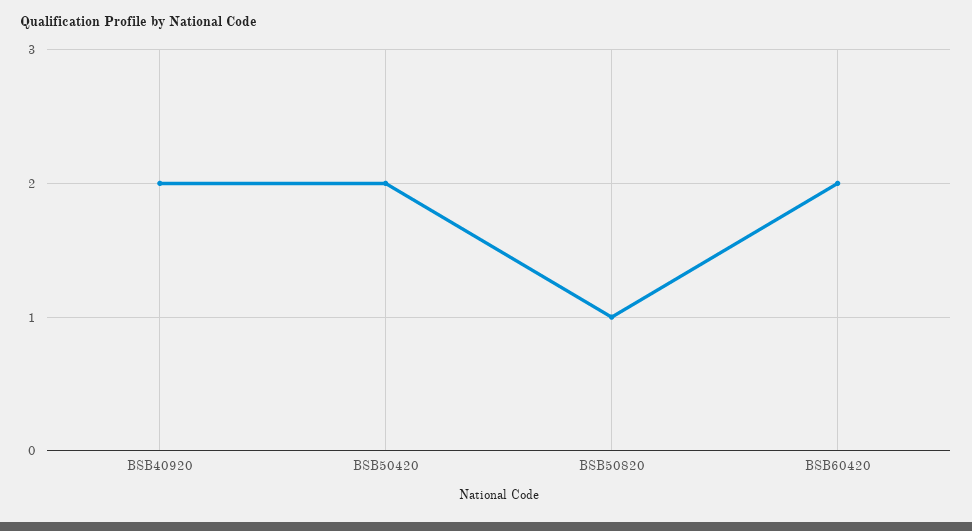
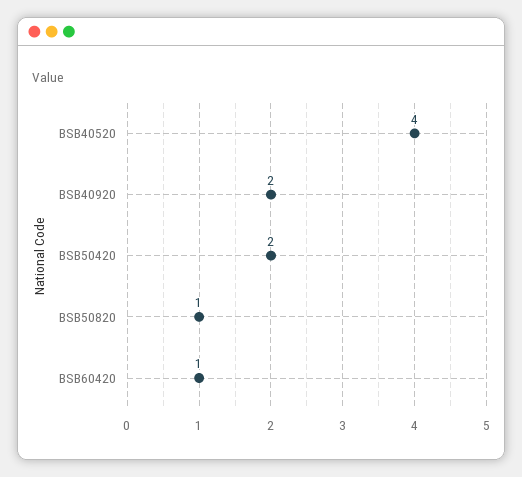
  {
    "BSB40920": 2,
    "BSB50420": 2,
    "BSB50820": 1,
-   "BSB60420": 2
+   "BSB60420": 1,
+   "BSB40520": 4
  }

